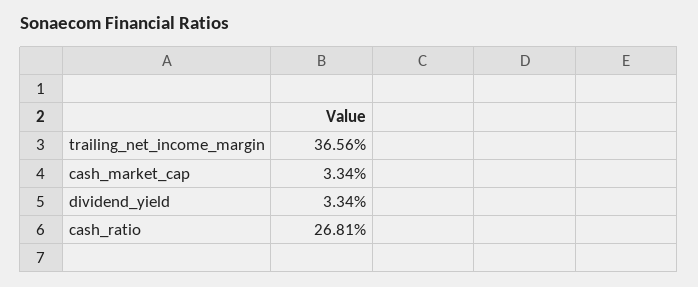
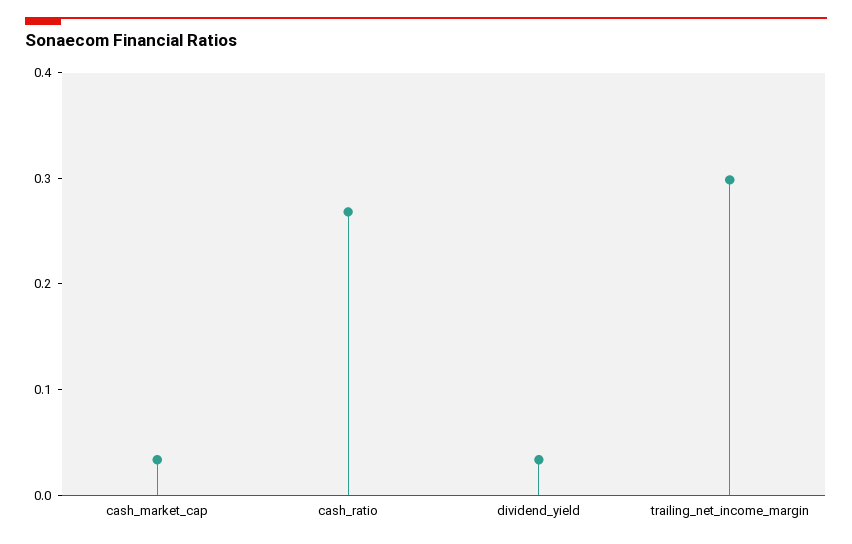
  {
-   "trailing_net_income_margin": 0.3656,
+   "trailing_net_income_margin": 0.3,
    "cash_market_cap": 0.0334,
    "dividend_yield": 0.0334,
    "cash_ratio": 0.2681
  }

